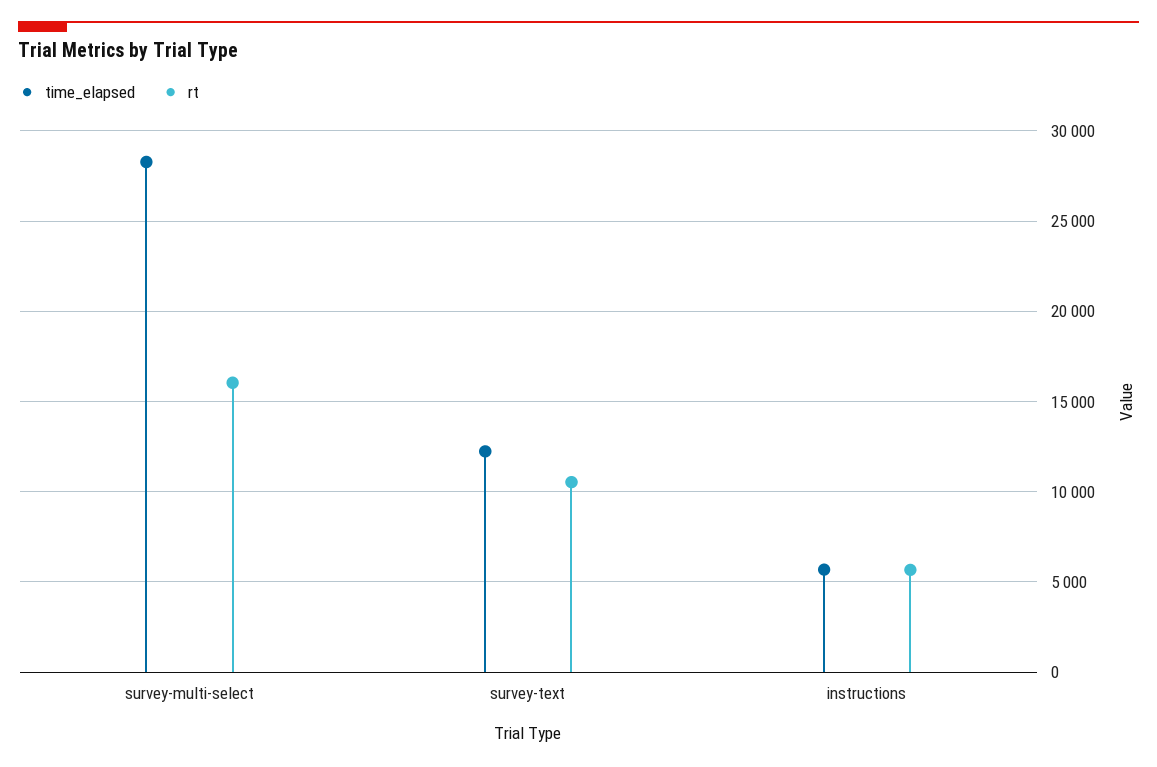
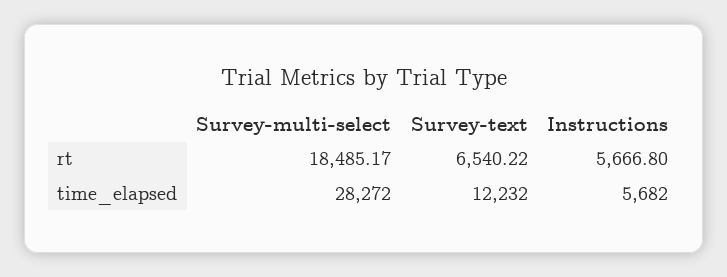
  {
    "time_elapsed": {
      "survey-multi-select": 28272,
      "survey-text": 12232,
      "instructions": 5682
    },
    "rt": {
-     "survey-multi-select": 16000,
+     "survey-multi-select": 18485.17,
-     "survey-text": 10500,
+     "survey-text": 6540.22,
      "instructions": 5666.8
    }
  }

